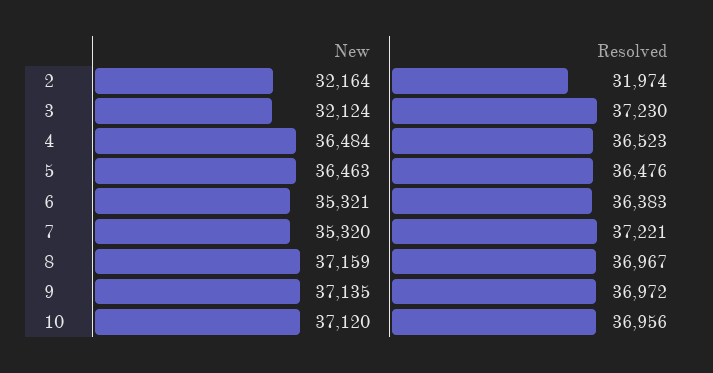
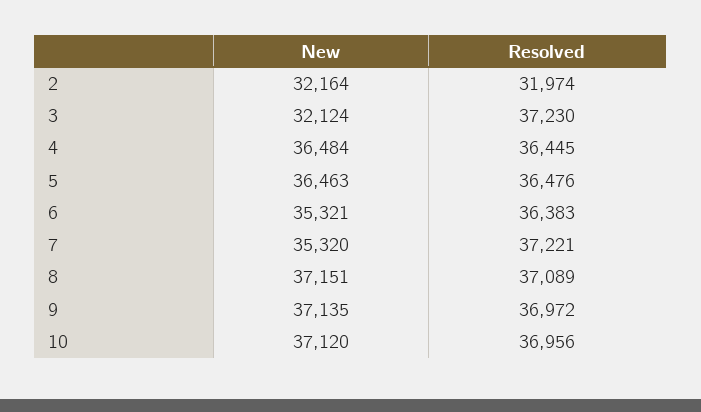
  {
    "New": {
      "2": 32164,
      "3": 32124,
      "4": 36484,
      "5": 36463,
      "6": 35321,
      "7": 35320,
-     "8": 37159,
+     "8": 37151,
      "9": 37135,
      "10": 37120
    },
    "Resolved": {
      "2": 31974,
      "3": 37230,
-     "4": 36523,
+     "4": 36445,
      "5": 36476,
      "6": 36383,
      "7": 37221,
-     "8": 36967,
+     "8": 37089,
      "9": 36972,
      "10": 36956
    }
  }

